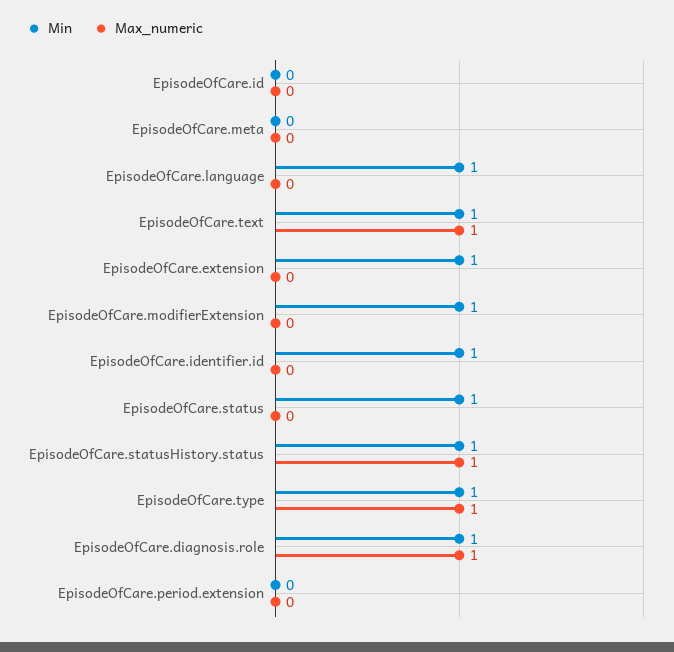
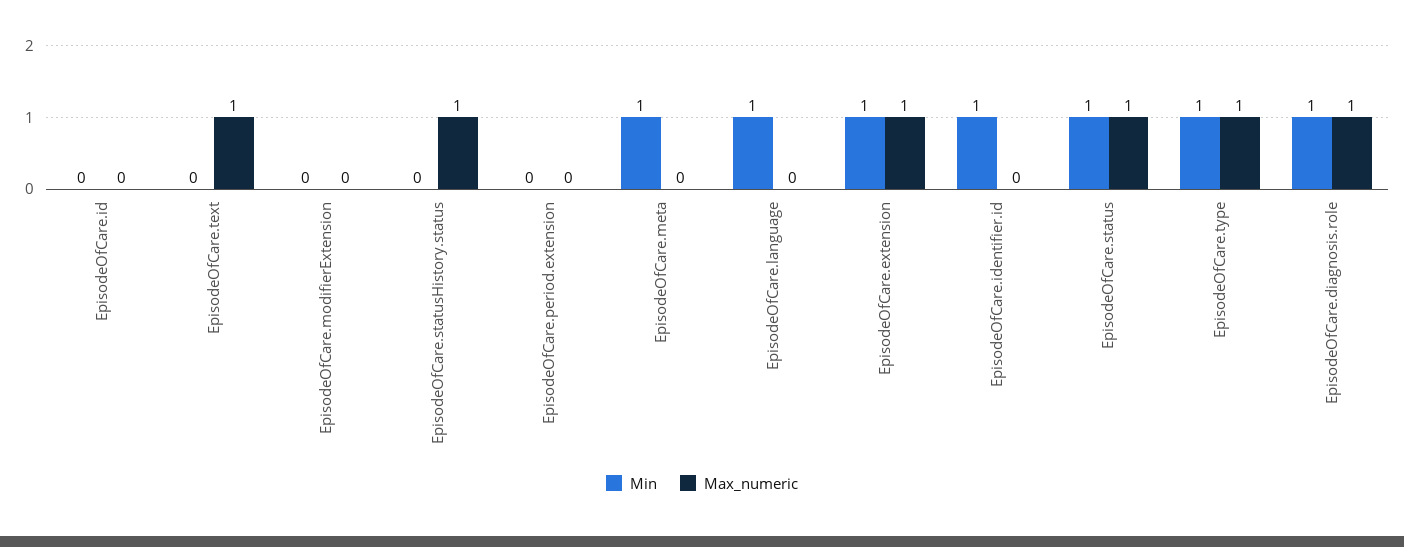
  {
    "Min": {
      "EpisodeOfCare.id": 0,
-     "EpisodeOfCare.meta": 0,
+     "EpisodeOfCare.meta": 1,
      "EpisodeOfCare.language": 1,
-     "EpisodeOfCare.text": 1,
+     "EpisodeOfCare.text": 0,
      "EpisodeOfCare.extension": 1,
-     "EpisodeOfCare.modifierExtension": 1,
+     "EpisodeOfCare.modifierExtension": 0,
      "EpisodeOfCare.identifier.id": 1,
      "EpisodeOfCare.status": 1,
-     "EpisodeOfCare.statusHistory.status": 1,
+     "EpisodeOfCare.statusHistory.status": 0,
      "EpisodeOfCare.type": 1,
      "EpisodeOfCare.diagnosis.role": 1,
      "EpisodeOfCare.period.extension": 0
    },
    "Max_numeric": {
      "EpisodeOfCare.id": 0,
      "EpisodeOfCare.meta": 0,
      "EpisodeOfCare.language": 0,
      "EpisodeOfCare.text": 1,
-     "EpisodeOfCare.extension": 0,
+     "EpisodeOfCare.extension": 1,
      "EpisodeOfCare.modifierExtension": 0,
      "EpisodeOfCare.identifier.id": 0,
-     "EpisodeOfCare.status": 0,
+     "EpisodeOfCare.status": 1,
      "EpisodeOfCare.statusHistory.status": 1,
      "EpisodeOfCare.type": 1,
      "EpisodeOfCare.diagnosis.role": 1,
      "EpisodeOfCare.period.extension": 0
    }
  }

